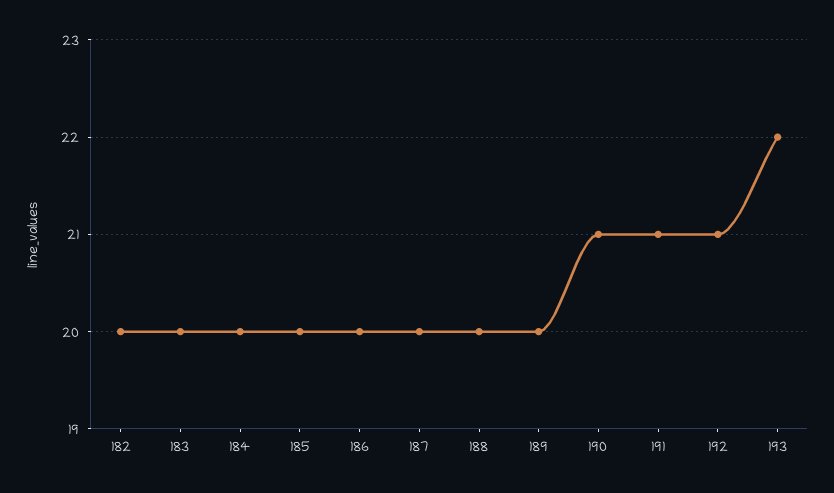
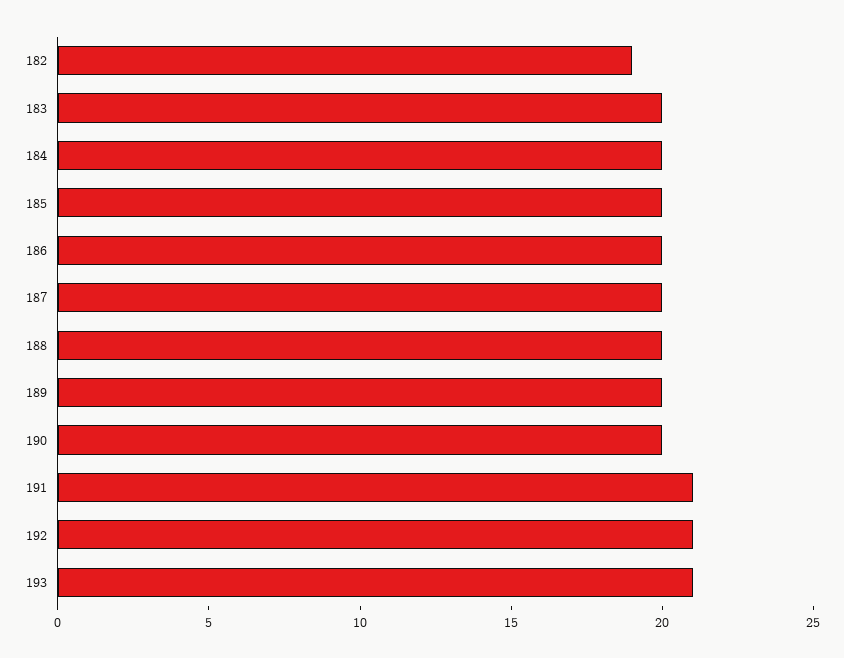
  {
-   "182": 20,
+   "182": 19,
    "183": 20,
    "184": 20,
    "185": 20,
    "186": 20,
    "187": 20,
    "188": 20,
    "189": 20,
-   "190": 21,
+   "190": 20,
    "191": 21,
    "192": 21,
-   "193": 22
+   "193": 21
  }

